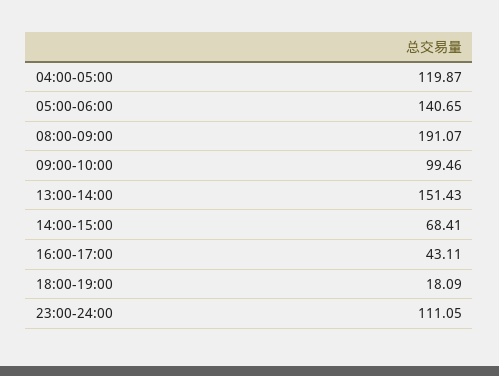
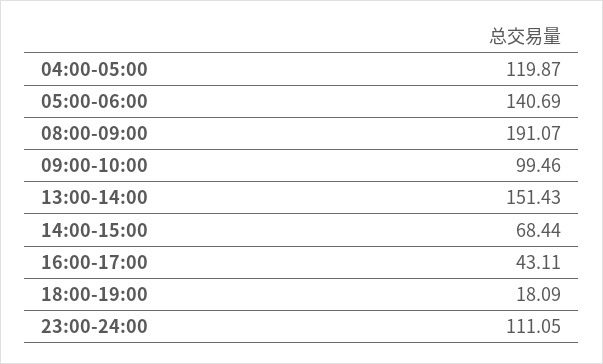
  {
    "04:00-05:00": 119.87,
-   "05:00-06:00": 140.65,
+   "05:00-06:00": 140.69,
    "08:00-09:00": 191.07,
    "09:00-10:00": 99.46,
    "13:00-14:00": 151.43,
-   "14:00-15:00": 68.41,
+   "14:00-15:00": 68.44,
    "16:00-17:00": 43.11,
    "18:00-19:00": 18.09,
    "23:00-24:00": 111.05
  }

